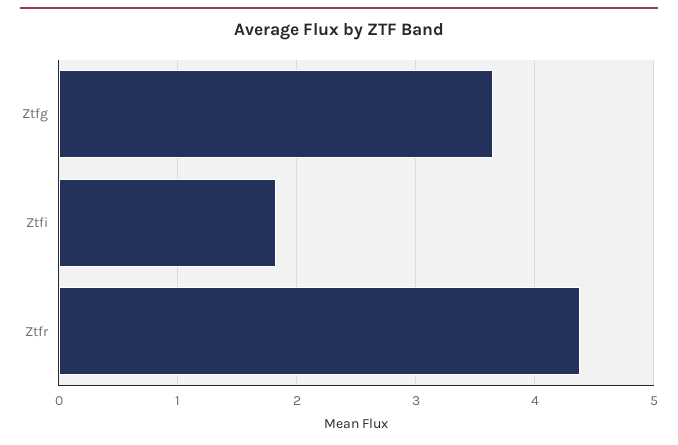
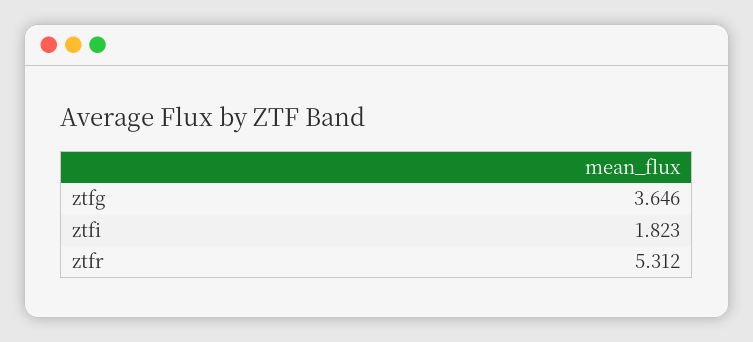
  {
    "Ztfg": 3.646,
    "Ztfi": 1.823,
-   "Ztfr": 4.4
+   "Ztfr": 5.312
  }

